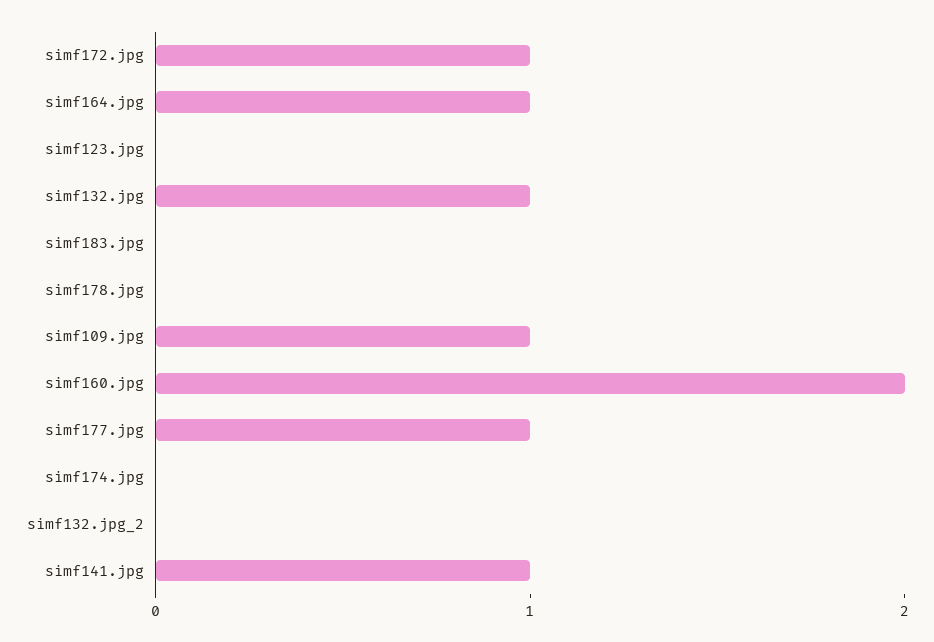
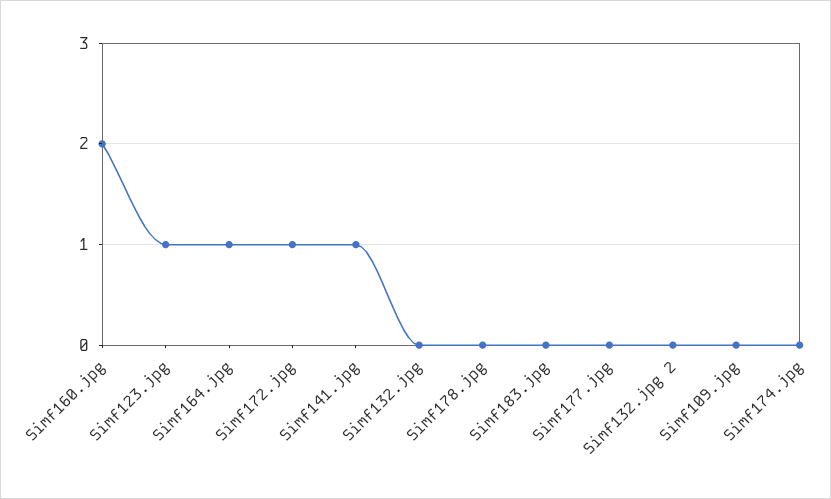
  {
    "simf172.jpg": 1,
    "simf164.jpg": 1,
-   "simf123.jpg": 0,
+   "simf123.jpg": 1,
-   "simf132.jpg": 1,
+   "simf132.jpg": 0,
    "simf183.jpg": 0,
    "simf178.jpg": 0,
-   "simf109.jpg": 1,
+   "simf109.jpg": 0,
    "simf160.jpg": 2,
-   "simf177.jpg": 1,
+   "simf177.jpg": 0,
    "simf174.jpg": 0,
    "simf132.jpg_2": 0,
    "simf141.jpg": 1
  }

